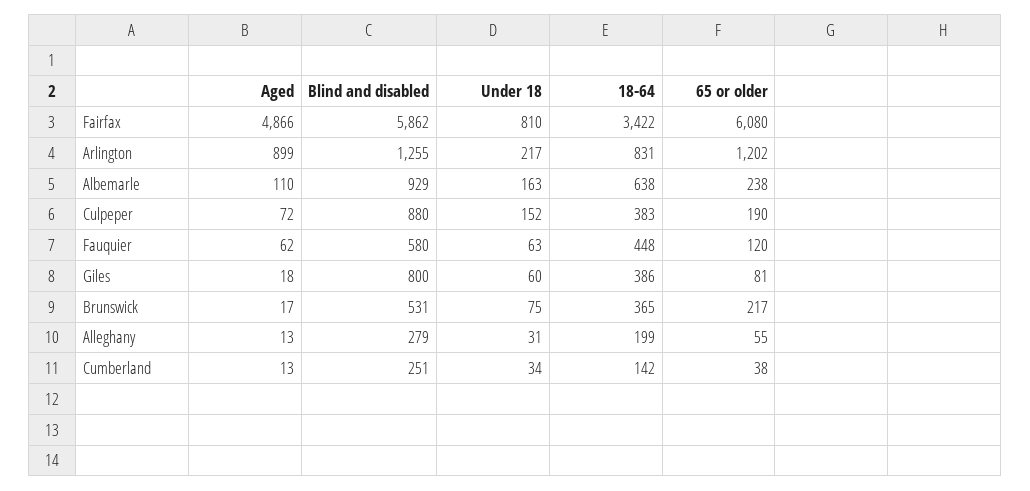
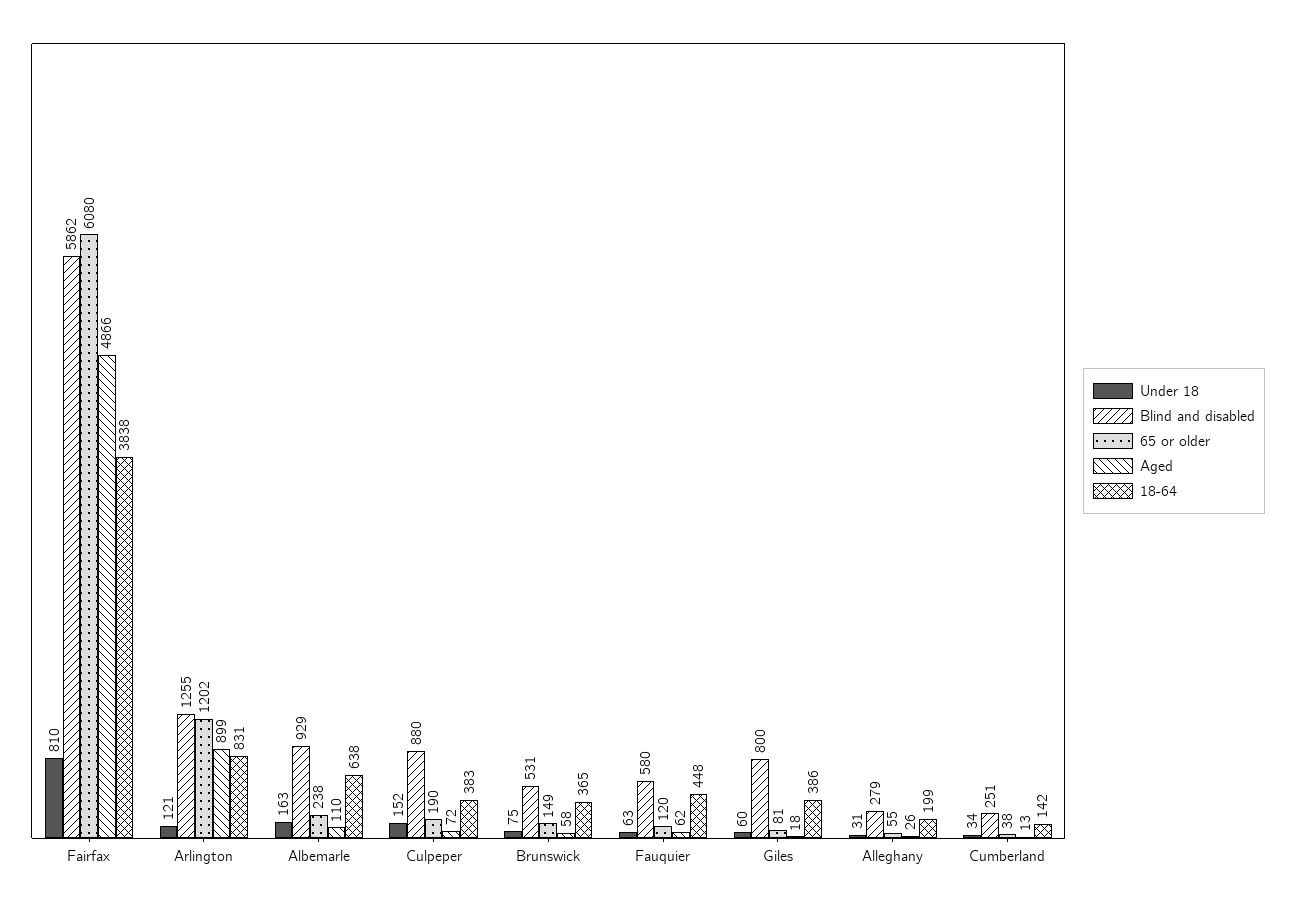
  {
    "Aged": {
      "Fairfax": 4866,
      "Arlington": 899,
      "Albemarle": 110,
      "Culpeper": 72,
      "Fauquier": 62,
      "Giles": 18,
-     "Brunswick": 17,
+     "Brunswick": 58,
-     "Alleghany": 13,
+     "Alleghany": 26,
      "Cumberland": 13
    },
    "Blind and disabled": {
      "Fairfax": 5862,
      "Arlington": 1255,
      "Albemarle": 929,
      "Culpeper": 880,
      "Fauquier": 580,
      "Giles": 800,
      "Brunswick": 531,
      "Alleghany": 279,
      "Cumberland": 251
    },
    "Under 18": {
      "Fairfax": 810,
-     "Arlington": 217,
+     "Arlington": 121,
      "Albemarle": 163,
      "Culpeper": 152,
      "Fauquier": 63,
      "Giles": 60,
      "Brunswick": 75,
      "Alleghany": 31,
      "Cumberland": 34
    },
    "18-64": {
-     "Fairfax": 3422,
+     "Fairfax": 3838,
      "Arlington": 831,
      "Albemarle": 638,
      "Culpeper": 383,
      "Fauquier": 448,
      "Giles": 386,
      "Brunswick": 365,
      "Alleghany": 199,
      "Cumberland": 142
    },
    "65 or older": {
      "Fairfax": 6080,
      "Arlington": 1202,
      "Albemarle": 238,
      "Culpeper": 190,
      "Fauquier": 120,
      "Giles": 81,
-     "Brunswick": 217,
+     "Brunswick": 149,
      "Alleghany": 55,
      "Cumberland": 38
    }
  }

